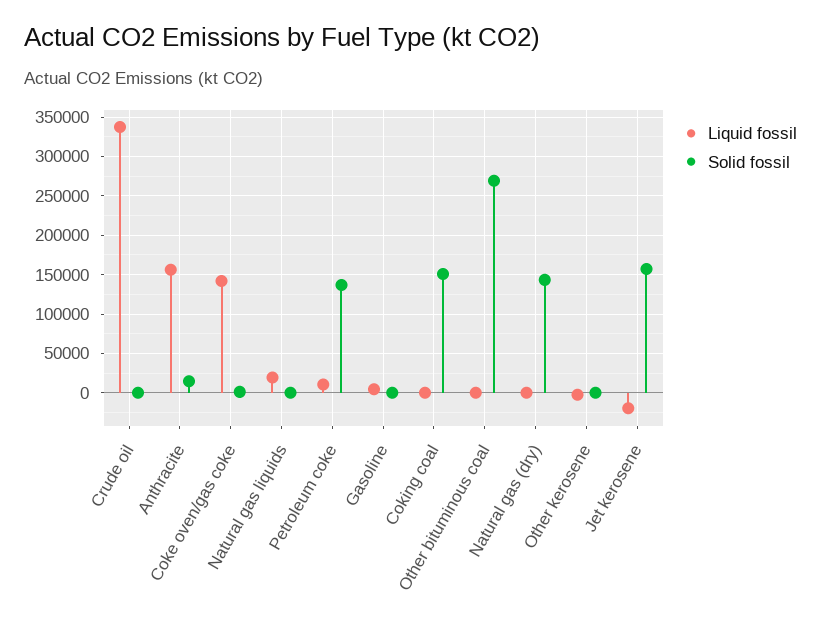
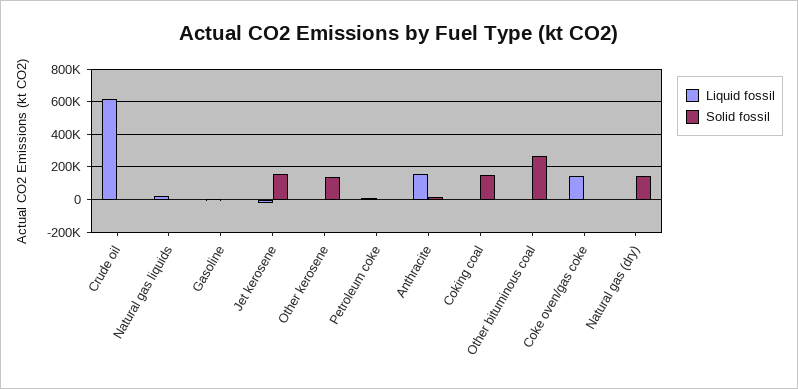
  {
    "Liquid fossil": {
-     "Crude oil": 340000,
+     "Crude oil": 600000,
      "Anthracite": 160000,
      "Coke oven/gas coke": 140000,
      "Natural gas liquids": 20000,
      "Petroleum coke": 10000,
      "Gasoline": 0,
      "Coking coal": 0,
      "Other bituminous coal": 0,
      "Natural gas (dry)": 0,
      "Other kerosene": 0,
      "Jet kerosene": -20000
    },
    "Solid fossil": {
      "Crude oil": 0,
      "Anthracite": 10000,
      "Coke oven/gas coke": 0,
      "Natural gas liquids": 0,
-     "Petroleum coke": 140000,
+     "Petroleum coke": 0,
      "Gasoline": 0,
      "Coking coal": 150000,
      "Other bituminous coal": 270000,
      "Natural gas (dry)": 140000,
-     "Other kerosene": 0,
+     "Other kerosene": 150000,
      "Jet kerosene": 160000
    }
  }

